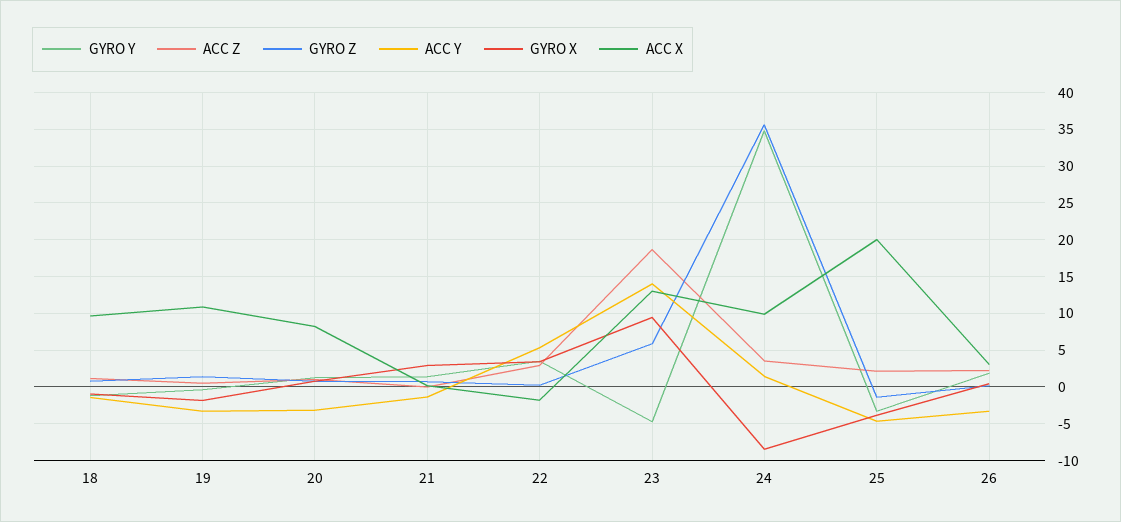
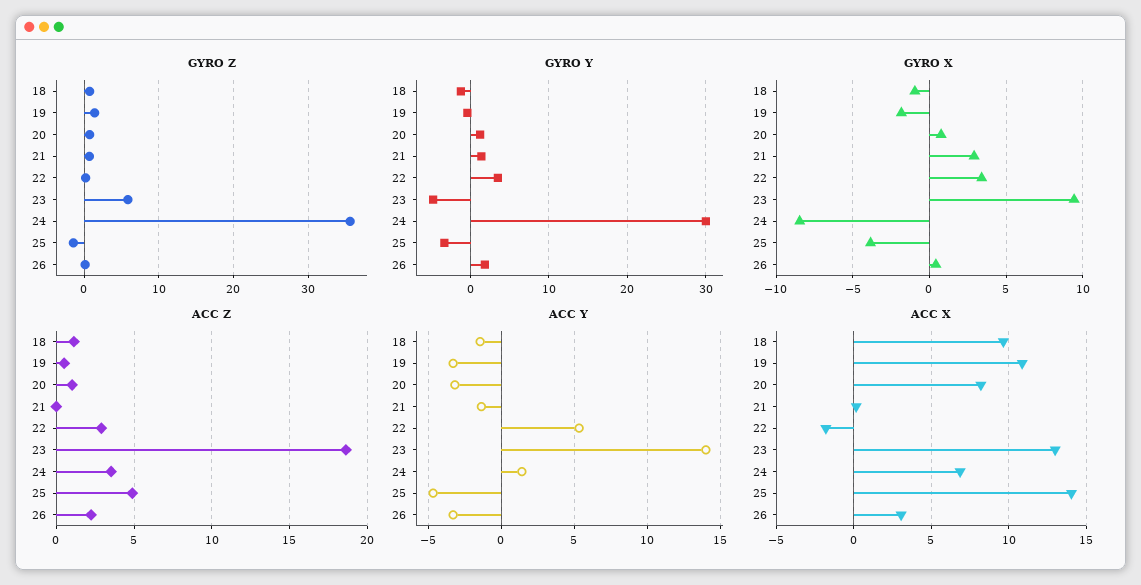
  {
    "GYRO Y": {
      "18": -1,
      "19": 0,
      "20": 1,
      "21": 1,
      "22": 3,
      "23": -5,
-     "24": 35,
+     "24": 30,
      "25": -3,
      "26": 2
    },
    "ACC Z": {
      "18": 1,
      "19": 0.5,
      "20": 1,
      "21": 0,
      "22": 3,
      "23": 18.5,
      "24": 3.5,
-     "25": 2,
+     "25": 5,
      "26": 2
    },
    "GYRO Z": {
      "18": 1,
      "19": 1,
      "20": 1,
      "21": 1,
      "22": 0,
      "23": 6,
      "24": 36,
      "25": -1,
      "26": 0
    },
    "ACC Y": {
      "18": -1.5,
      "19": -3.5,
      "20": -3,
      "21": -1.5,
      "22": 5.5,
      "23": 14,
      "24": 1.5,
      "25": -4.5,
      "26": -3.5
    },
    "GYRO X": {
      "18": -1,
      "19": -2,
      "20": 1,
      "21": 3,
      "22": 3.5,
      "23": 9.5,
      "24": -8.5,
      "25": -4,
      "26": 0.5
    },
    "ACC X": {
      "18": 9.5,
      "19": 11,
      "20": 8,
      "21": 0,
      "22": -2,
      "23": 13,
-     "24": 10,
+     "24": 7,
-     "25": 20,
+     "25": 14,
      "26": 3
    }
  }

